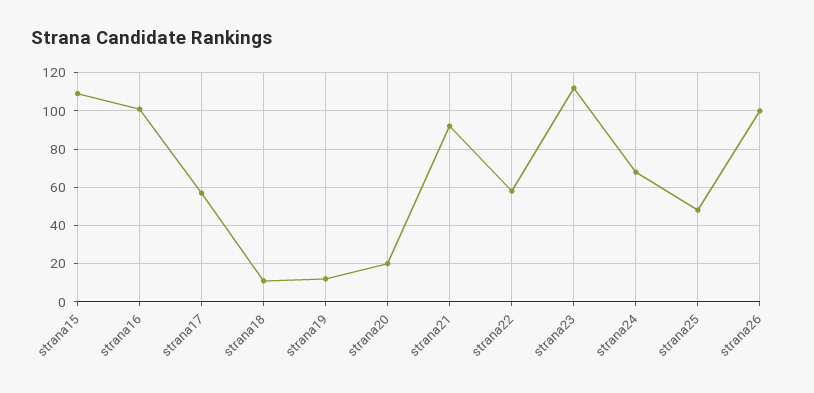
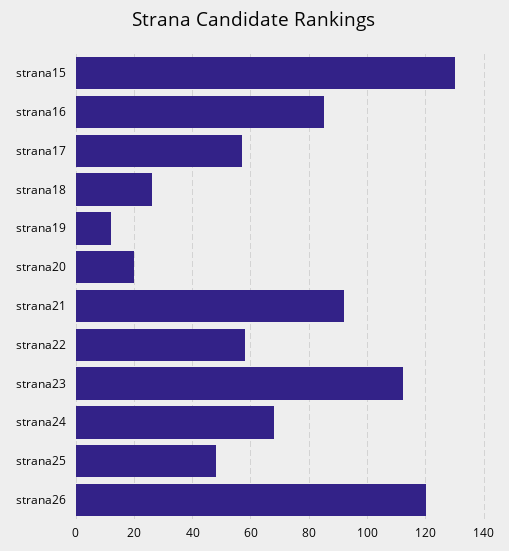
  {
-   "strana15": 110,
+   "strana15": 130,
-   "strana16": 100,
+   "strana16": 85,
    "strana17": 55,
-   "strana18": 10,
+   "strana18": 25,
    "strana19": 10,
    "strana20": 20,
    "strana21": 90,
    "strana22": 60,
    "strana23": 110,
    "strana24": 70,
    "strana25": 50,
-   "strana26": 100
+   "strana26": 120
  }

